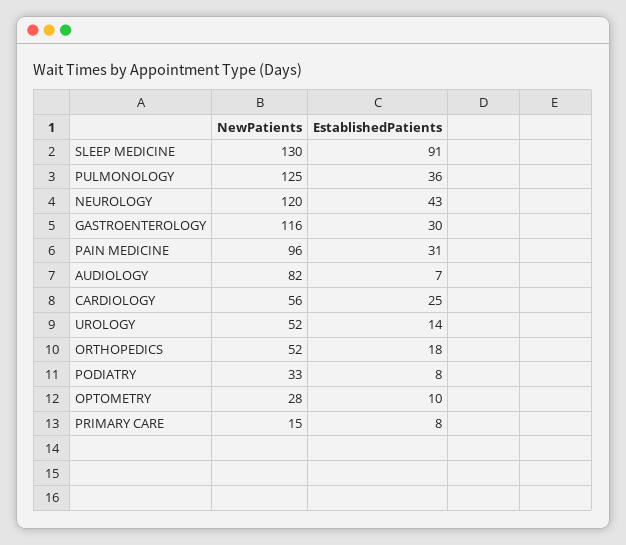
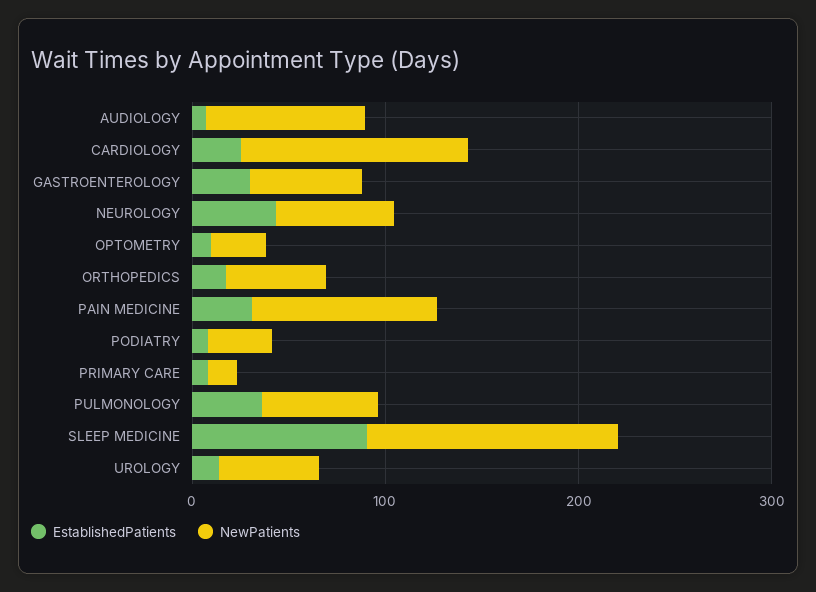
  {
    "NewPatients": {
      "SLEEP MEDICINE": 130,
-     "PULMONOLOGY": 125,
+     "PULMONOLOGY": 60,
-     "NEUROLOGY": 120,
+     "NEUROLOGY": 60,
-     "GASTROENTEROLOGY": 116,
+     "GASTROENTEROLOGY": 60,
      "PAIN MEDICINE": 96,
      "AUDIOLOGY": 82,
-     "CARDIOLOGY": 56,
+     "CARDIOLOGY": 120,
      "UROLOGY": 52,
      "ORTHOPEDICS": 52,
      "PODIATRY": 33,
      "OPTOMETRY": 28,
      "PRIMARY CARE": 15
    },
    "EstablishedPatients": {
      "SLEEP MEDICINE": 91,
      "PULMONOLOGY": 36,
      "NEUROLOGY": 43,
      "GASTROENTEROLOGY": 30,
      "PAIN MEDICINE": 31,
      "AUDIOLOGY": 7,
      "CARDIOLOGY": 25,
      "UROLOGY": 14,
      "ORTHOPEDICS": 18,
      "PODIATRY": 8,
      "OPTOMETRY": 10,
      "PRIMARY CARE": 8
    }
  }

